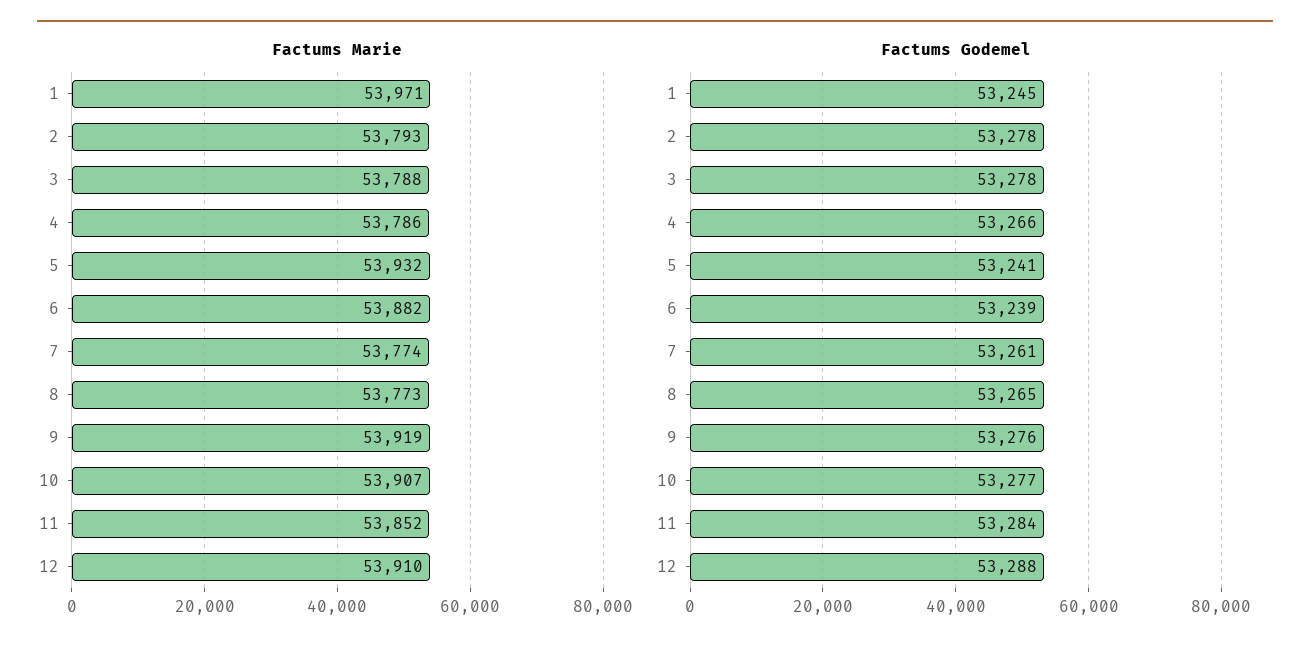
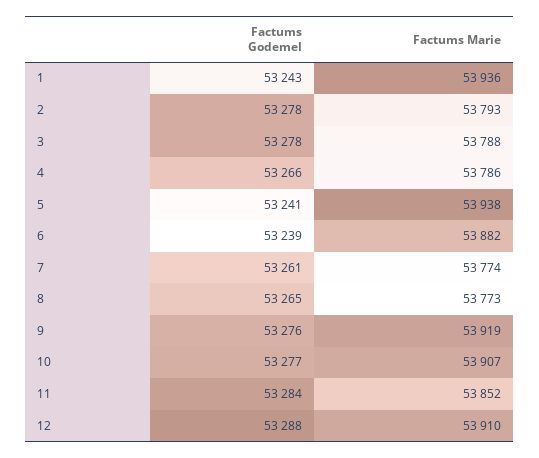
  {
    "Factums Marie": {
-     "1": 53971,
+     "1": 53936,
      "2": 53793,
      "3": 53788,
      "4": 53786,
-     "5": 53932,
+     "5": 53938,
      "6": 53882,
      "7": 53774,
      "8": 53773,
      "9": 53919,
      "10": 53907,
      "11": 53852,
      "12": 53910
    },
    "Factums Godemel": {
-     "1": 53245,
+     "1": 53243,
      "2": 53278,
      "3": 53278,
      "4": 53266,
      "5": 53241,
      "6": 53239,
      "7": 53261,
      "8": 53265,
      "9": 53276,
      "10": 53277,
      "11": 53284,
      "12": 53288
    }
  }

